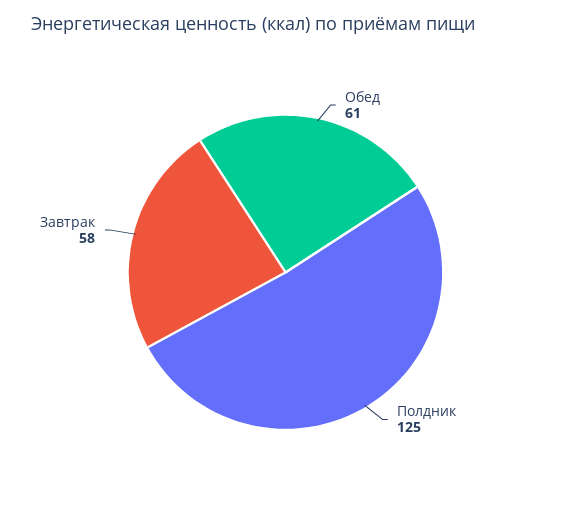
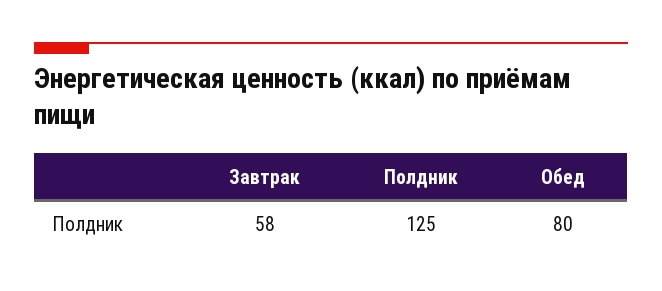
  {
-   "Обед": 61,
+   "Обед": 80,
    "Полдник": 125,
    "Завтрак": 58
  }

